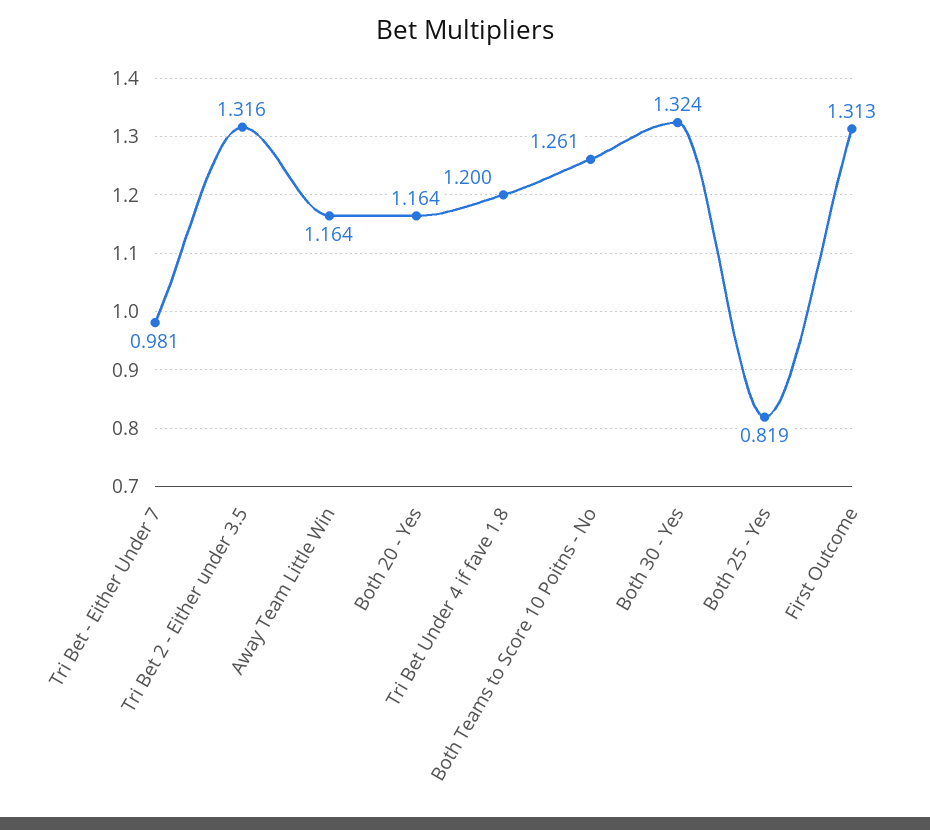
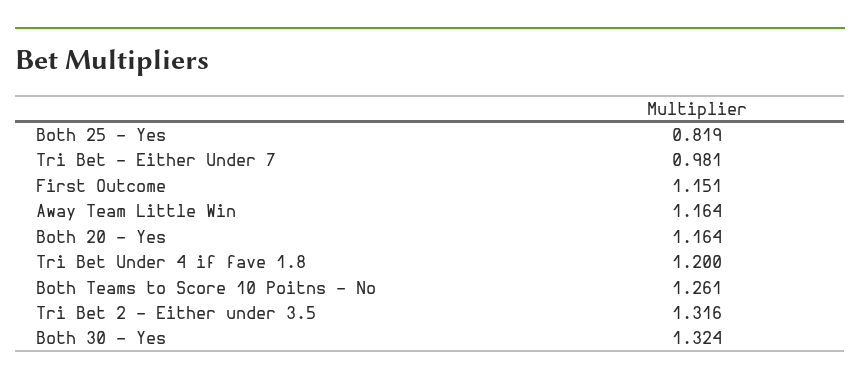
  {
    "Tri Bet - Either Under 7": 0.981,
    "Tri Bet 2 - Either under 3.5": 1.316,
    "Away Team Little Win": 1.164,
    "Both 20 - Yes": 1.164,
    "Tri Bet Under 4 if fave 1.8": 1.2,
    "Both Teams to Score 10 Poitns - No": 1.261,
    "Both 30 - Yes": 1.324,
    "Both 25 - Yes": 0.819,
-   "First Outcome": 1.313
+   "First Outcome": 1.151
  }

